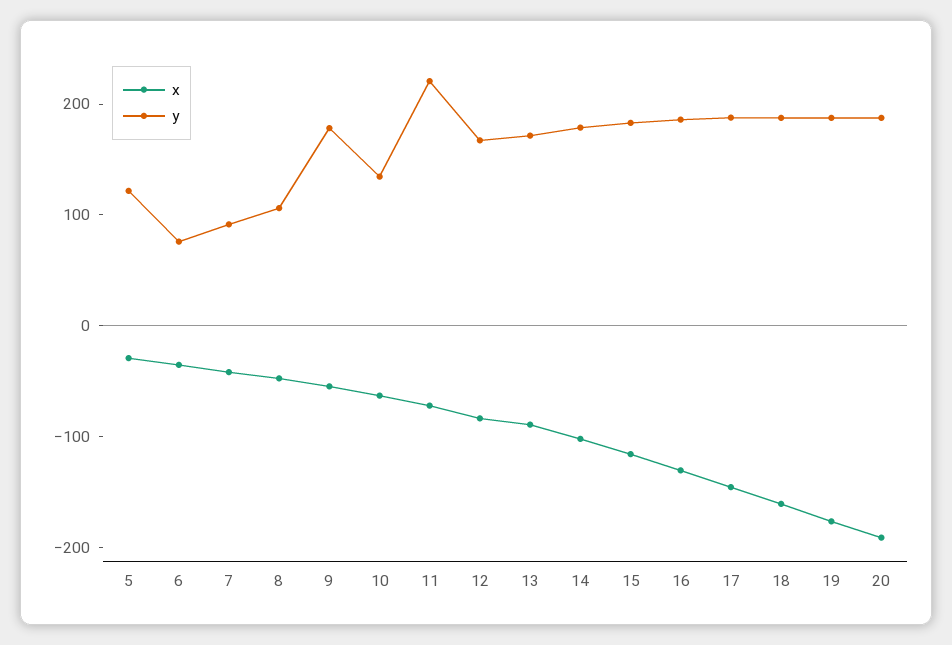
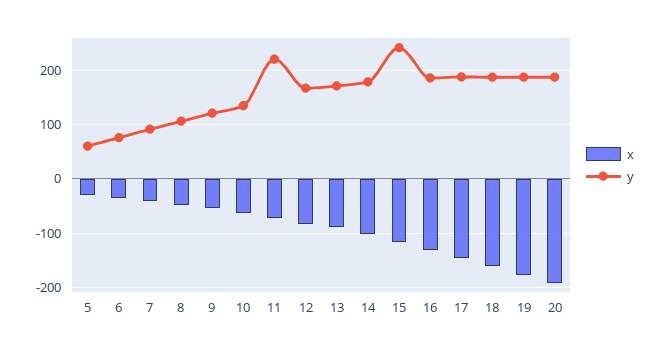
  {
    "x": {
      "5": -20,
      "6": -40,
      "7": -40,
      "8": -40,
      "9": -60,
      "10": -60,
      "11": -80,
      "12": -80,
      "13": -80,
      "14": -100,
      "15": -120,
      "16": -140,
      "17": -140,
      "18": -160,
      "19": -180,
      "20": -200
    },
    "y": {
-     "5": 120,
+     "5": 60,
      "6": 80,
      "7": 100,
      "8": 100,
-     "9": 180,
+     "9": 120,
      "10": 140,
      "11": 220,
      "12": 160,
      "13": 180,
      "14": 180,
-     "15": 180,
+     "15": 240,
      "16": 180,
      "17": 180,
      "18": 180,
      "19": 180,
      "20": 180
    }
  }

